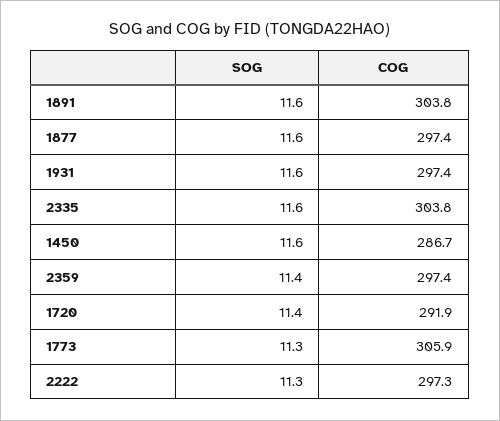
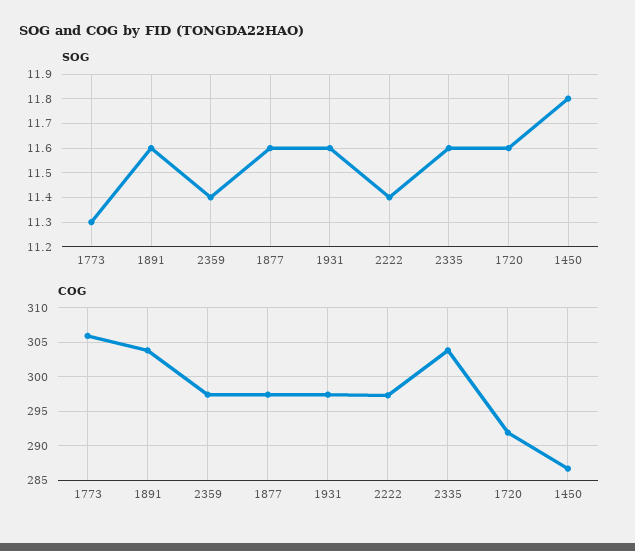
  {
    "SOG": {
      "1891": 11.6,
      "1877": 11.6,
      "1931": 11.6,
      "2335": 11.6,
-     "1450": 11.6,
+     "1450": 11.8,
      "2359": 11.4,
-     "1720": 11.4,
+     "1720": 11.6,
      "1773": 11.3,
-     "2222": 11.3
+     "2222": 11.4
    },
    "COG": {
      "1891": 303.8,
      "1877": 297.4,
      "1931": 297.4,
      "2335": 303.8,
      "1450": 286.7,
      "2359": 297.4,
      "1720": 291.9,
      "1773": 305.9,
      "2222": 297.3
    }
  }

